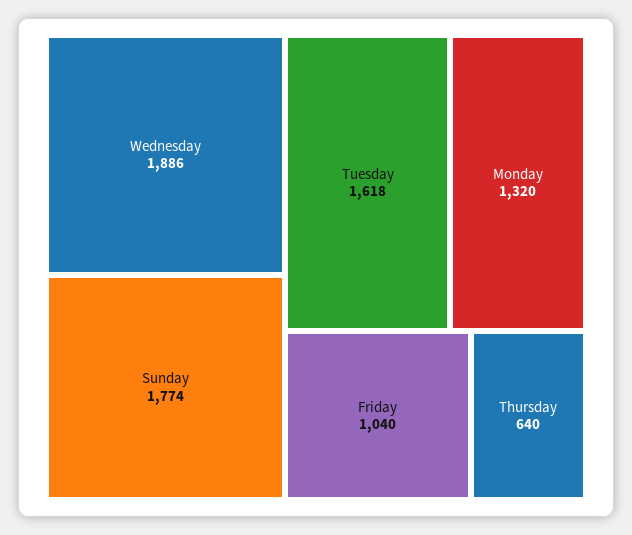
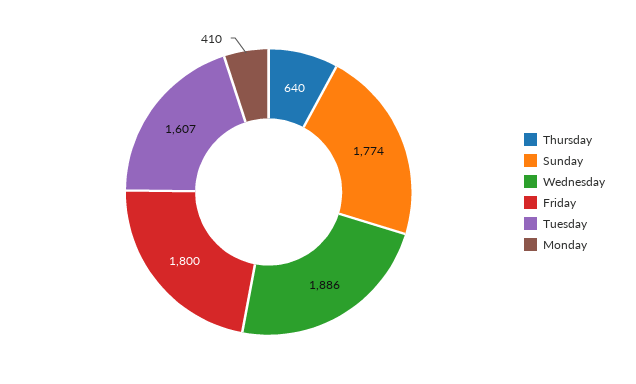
  {
    "Wednesday": 1886,
    "Sunday": 1774,
-   "Tuesday": 1618,
+   "Tuesday": 1607,
-   "Monday": 1320,
+   "Monday": 410,
-   "Friday": 1040,
+   "Friday": 1800,
    "Thursday": 640
  }

